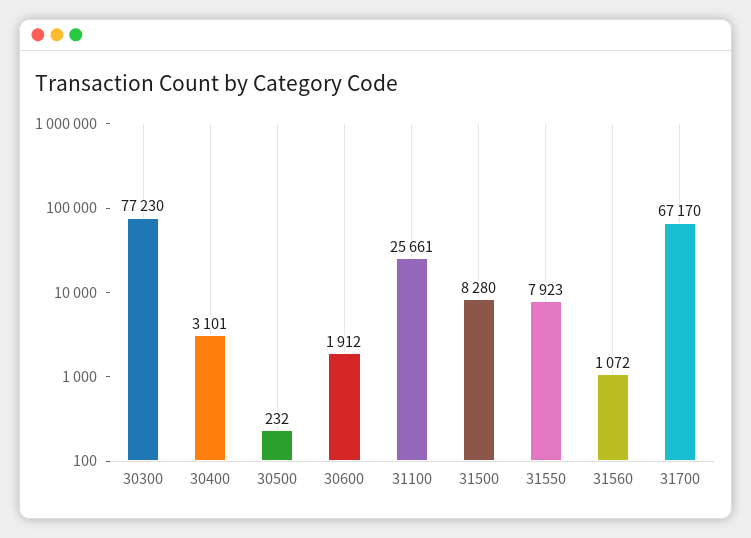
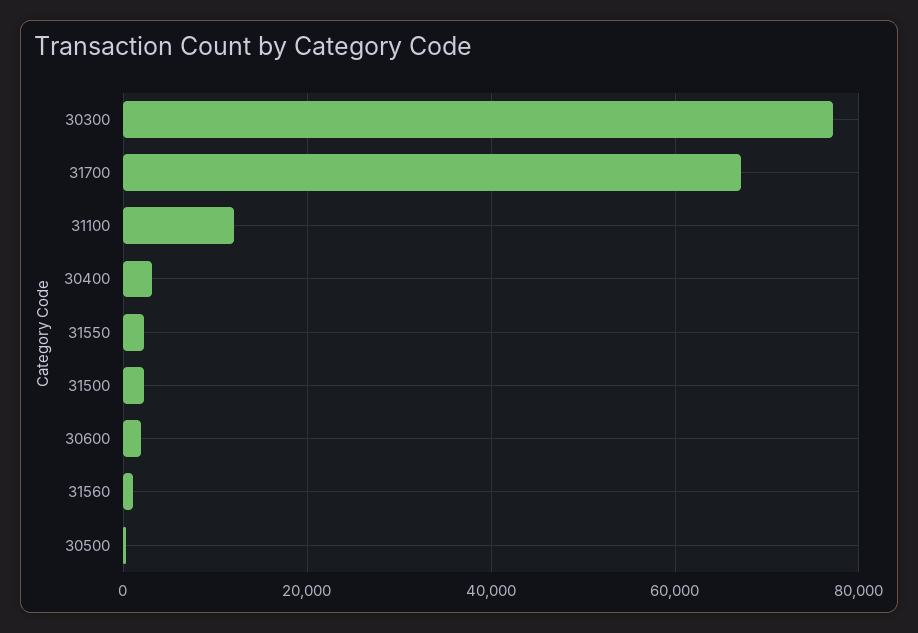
  {
    "30300": 77230,
    "30400": 3101,
    "30500": 232,
    "30600": 1912,
-   "31100": 25661,
+   "31100": 12000,
-   "31500": 8280,
+   "31500": 2000,
-   "31550": 7923,
+   "31550": 2000,
    "31560": 1072,
    "31700": 67170
  }

